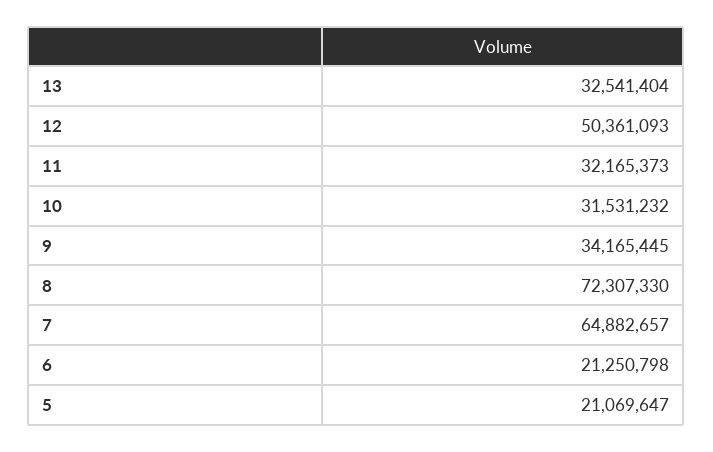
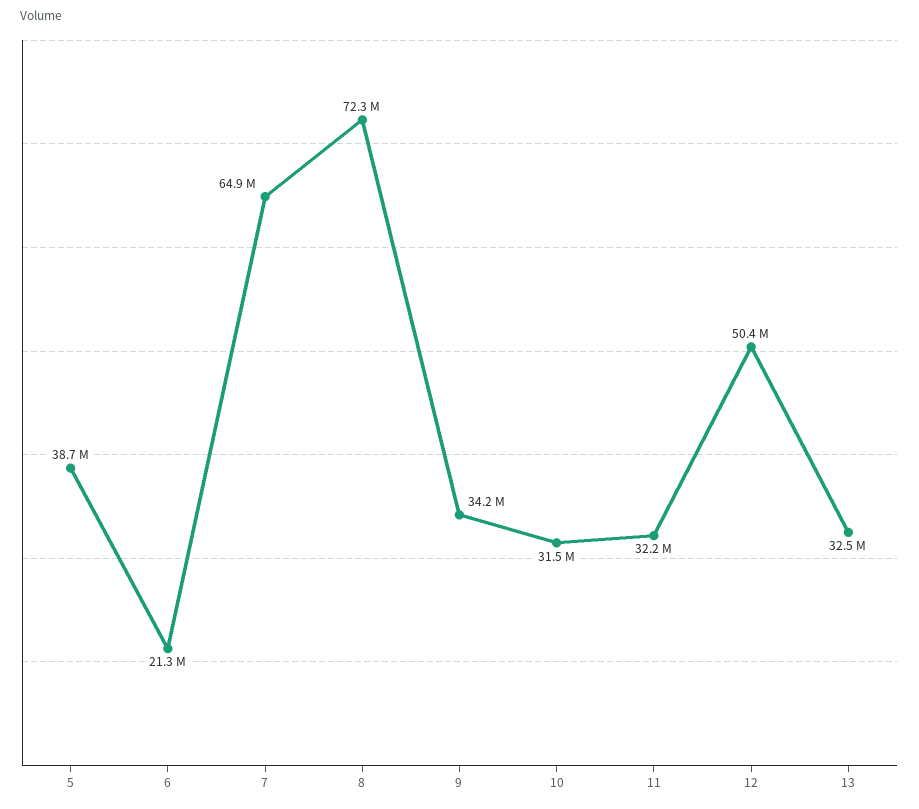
  {
    "13": 32541404,
    "12": 50361093,
    "11": 32165373,
    "10": 31531232,
    "9": 34165445,
    "8": 72307330,
    "7": 64882657,
    "6": 21250798,
-   "5": 21069647
+   "5": 38700000
  }

